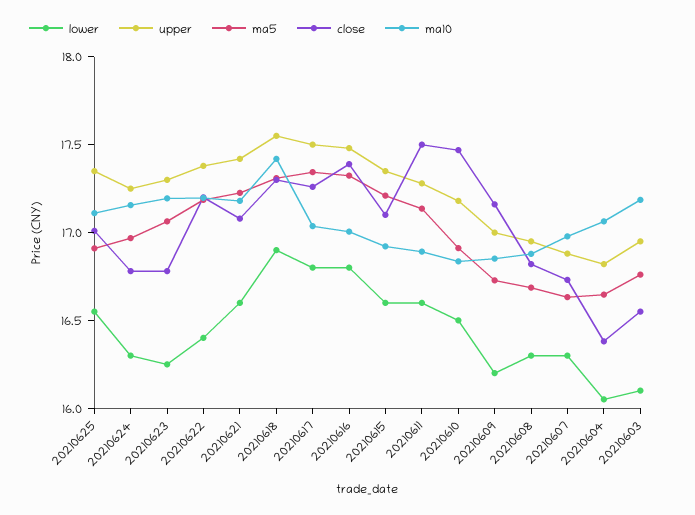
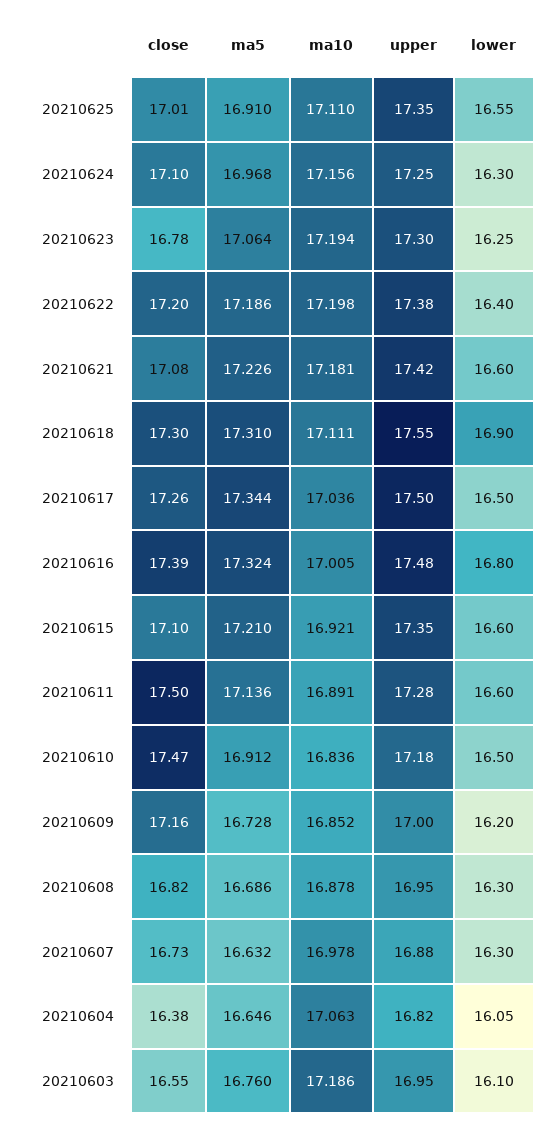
  {
    "lower": {
      "20210625": 16.55,
      "20210624": 16.3,
      "20210623": 16.25,
      "20210622": 16.4,
      "20210621": 16.6,
      "20210618": 16.9,
-     "20210617": 16.8,
+     "20210617": 16.5,
      "20210616": 16.8,
      "20210615": 16.6,
      "20210611": 16.6,
      "20210610": 16.5,
      "20210609": 16.2,
      "20210608": 16.3,
      "20210607": 16.3,
      "20210604": 16.05,
      "20210603": 16.1
    },
    "upper": {
      "20210625": 17.35,
      "20210624": 17.25,
      "20210623": 17.3,
      "20210622": 17.38,
      "20210621": 17.42,
      "20210618": 17.55,
      "20210617": 17.5,
      "20210616": 17.48,
      "20210615": 17.35,
      "20210611": 17.28,
      "20210610": 17.18,
      "20210609": 17,
      "20210608": 16.95,
      "20210607": 16.88,
      "20210604": 16.82,
      "20210603": 16.95
    },
    "ma5": {
      "20210625": 16.91,
      "20210624": 16.968,
      "20210623": 17.064,
      "20210622": 17.186,
      "20210621": 17.226,
      "20210618": 17.31,
      "20210617": 17.344,
      "20210616": 17.324,
      "20210615": 17.21,
      "20210611": 17.136,
      "20210610": 16.912,
      "20210609": 16.728,
      "20210608": 16.686,
      "20210607": 16.632,
      "20210604": 16.646,
      "20210603": 16.76
    },
    "close": {
      "20210625": 17.01,
-     "20210624": 16.8,
+     "20210624": 17.1,
      "20210623": 16.78,
      "20210622": 17.2,
      "20210621": 17.08,
      "20210618": 17.3,
      "20210617": 17.26,
      "20210616": 17.39,
      "20210615": 17.1,
      "20210611": 17.5,
      "20210610": 17.47,
      "20210609": 17.16,
      "20210608": 16.82,
      "20210607": 16.73,
      "20210604": 16.38,
      "20210603": 16.55
    },
    "ma10": {
      "20210625": 17.11,
      "20210624": 17.156,
      "20210623": 17.194,
      "20210622": 17.198,
      "20210621": 17.181,
-     "20210618": 17.4,
+     "20210618": 17.111,
      "20210617": 17.036,
      "20210616": 17.005,
      "20210615": 16.921,
      "20210611": 16.891,
      "20210610": 16.836,
      "20210609": 16.852,
      "20210608": 16.878,
      "20210607": 16.978,
      "20210604": 17.063,
      "20210603": 17.186
    }
  }

